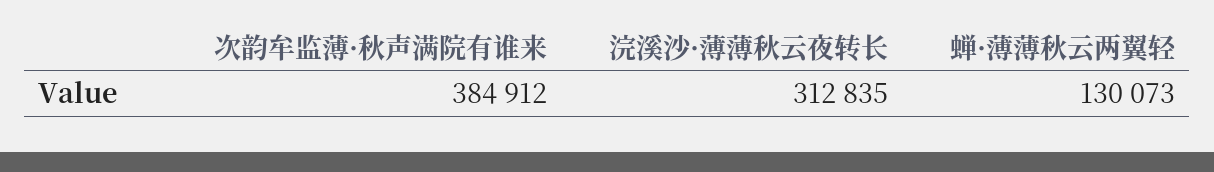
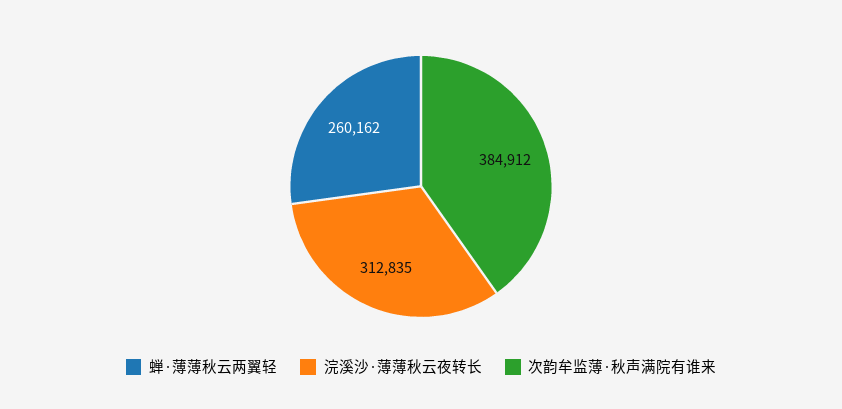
  {
    "次韵牟监薄·秋声满院有谁来": 384912,
    "浣溪沙·薄薄秋云夜转长": 312835,
-   "蝉·薄薄秋云两翼轻": 130073
+   "蝉·薄薄秋云两翼轻": 260162
  }

